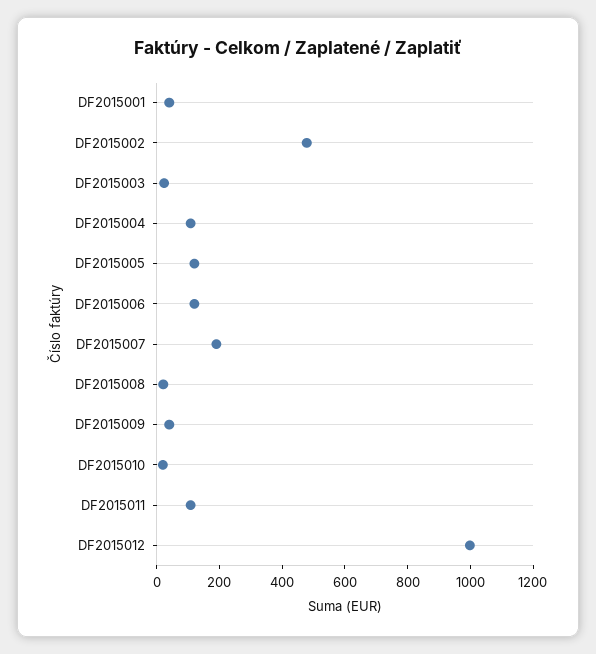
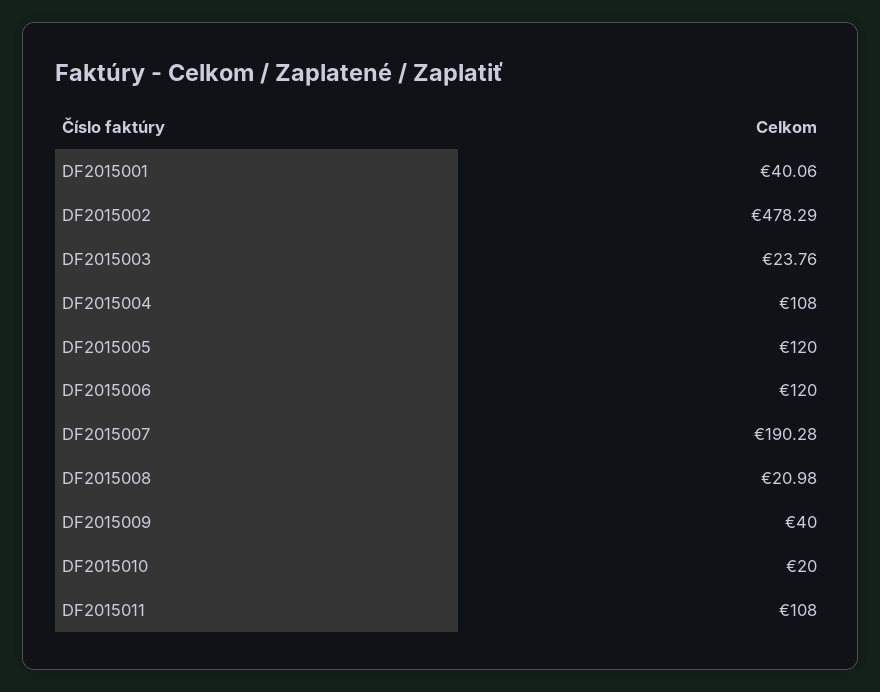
  {
    "DF2015001": 40.06,
    "DF2015002": 478.29,
    "DF2015003": 23.76,
    "DF2015004": 108,
    "DF2015005": 120,
    "DF2015006": 120,
    "DF2015007": 190.28,
    "DF2015008": 20.98,
    "DF2015009": 40,
    "DF2015010": 20,
-   "DF2015011": 108,
+   "DF2015011": 108
-   "DF2015012": 1000
  }

